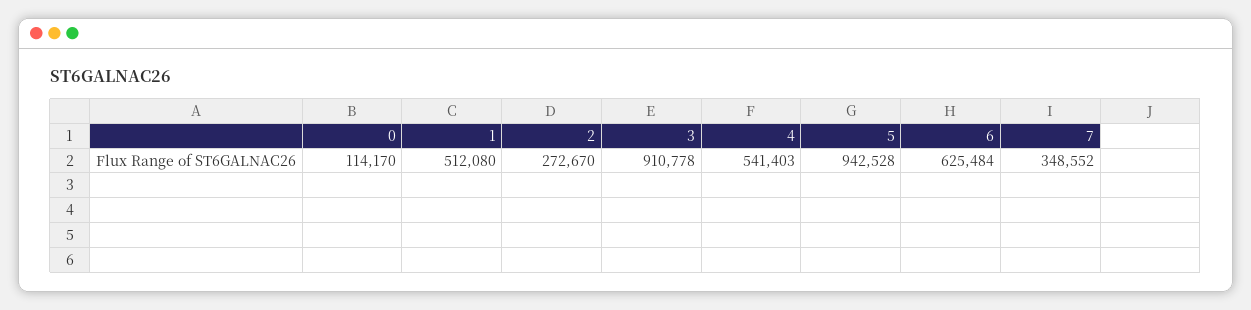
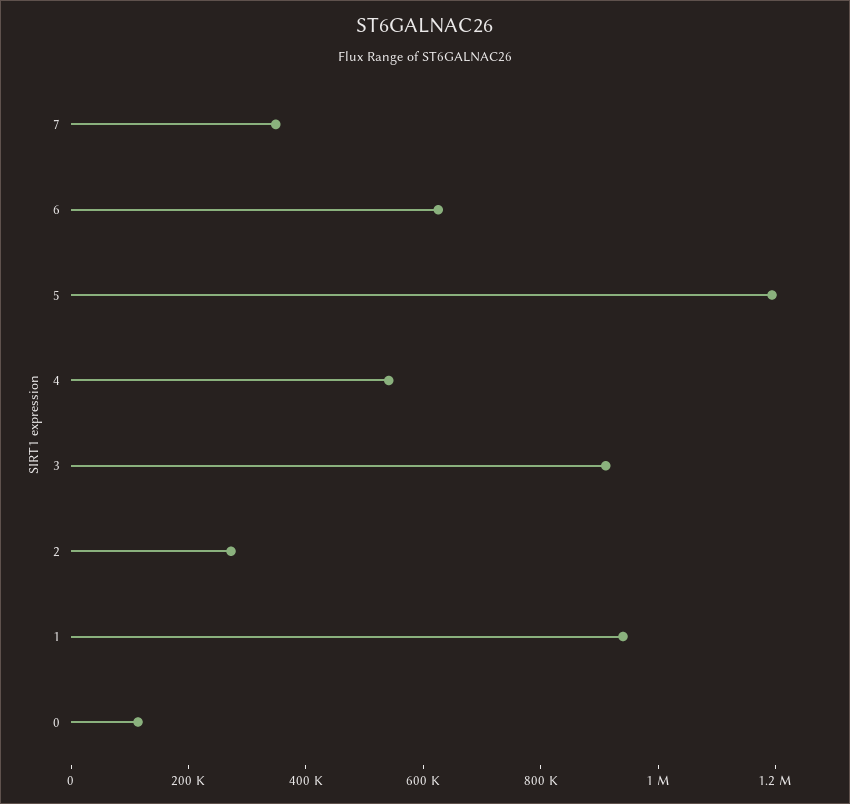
  {
    "0": 114170,
-   "1": 512080,
+   "1": 950000,
    "2": 272670,
    "3": 910778,
    "4": 541403,
-   "5": 942528,
+   "5": 1200000,
    "6": 625484,
    "7": 348552
  }

